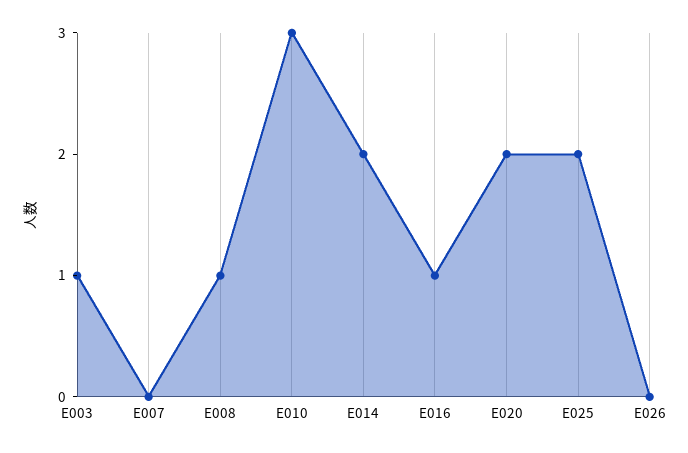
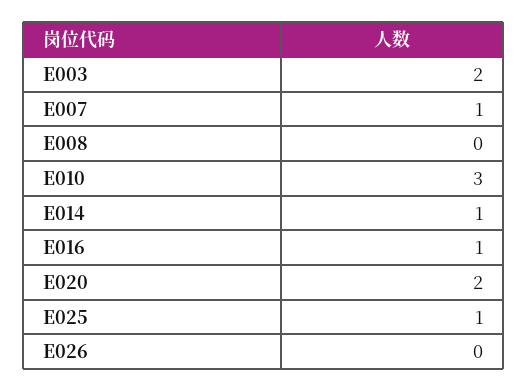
  {
-   "E003": 1,
+   "E003": 2,
-   "E007": 0,
+   "E007": 1,
-   "E008": 1,
+   "E008": 0,
    "E010": 3,
-   "E014": 2,
+   "E014": 1,
    "E016": 1,
    "E020": 2,
-   "E025": 2,
+   "E025": 1,
    "E026": 0
  }

